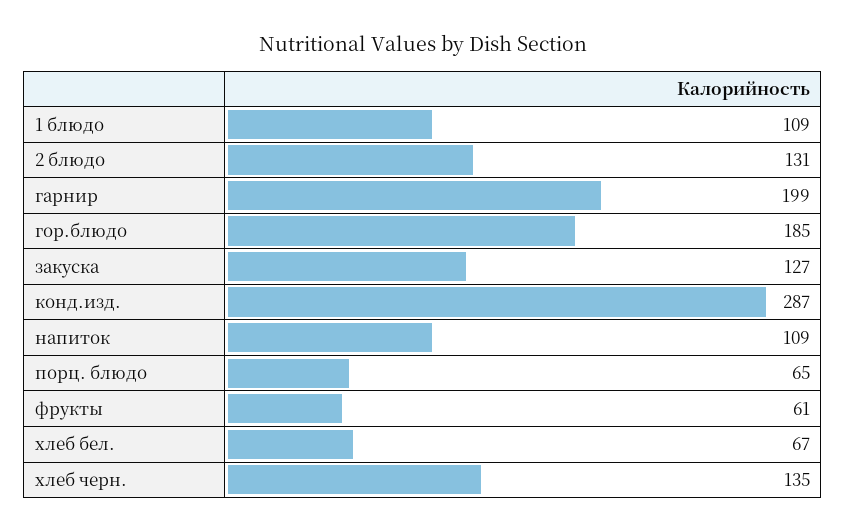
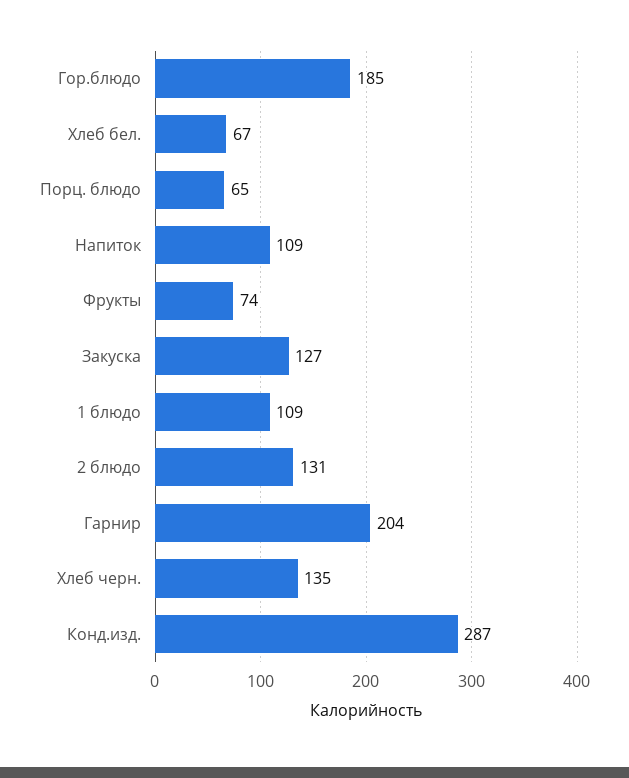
  {
    "1 блюдо": 109,
    "2 блюдо": 131,
-   "гарнир": 199,
+   "гарнир": 204,
    "гор.блюдо": 185,
    "закуска": 127,
    "конд.изд.": 287,
    "напиток": 109,
    "порц. блюдо": 65,
-   "фрукты": 61,
+   "фрукты": 74,
    "хлеб бел.": 67,
    "хлеб черн.": 135
  }

